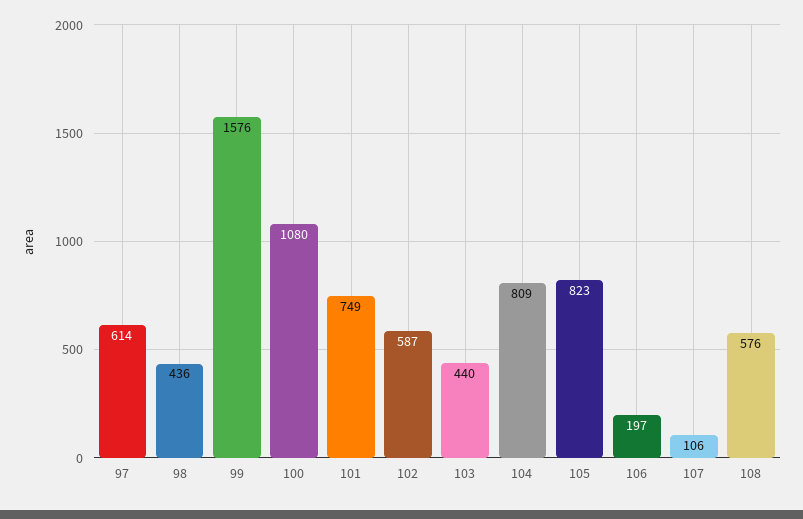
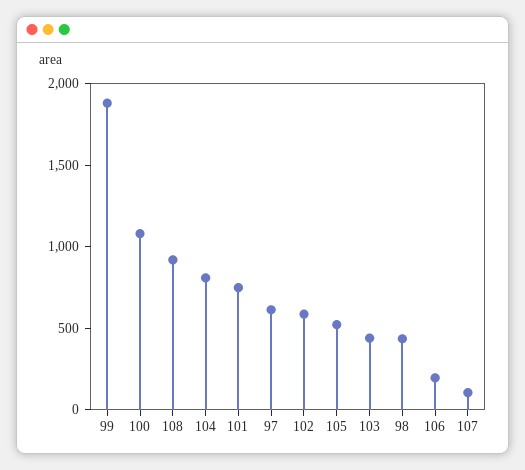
  {
    "97": 614,
    "98": 436,
-   "99": 1576,
+   "99": 1900,
    "100": 1080,
    "101": 749,
    "102": 587,
    "103": 440,
    "104": 809,
-   "105": 823,
+   "105": 500,
    "106": 197,
    "107": 106,
-   "108": 576
+   "108": 900
  }

